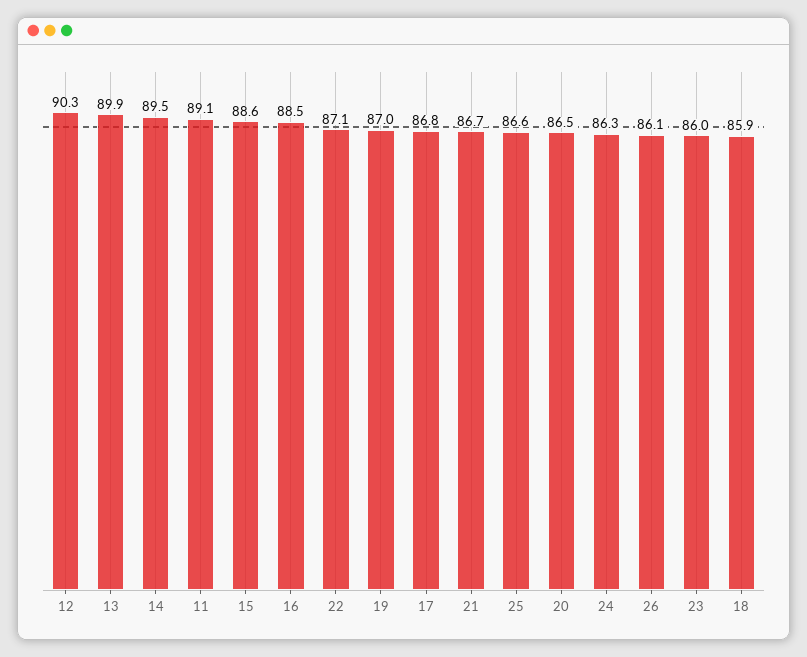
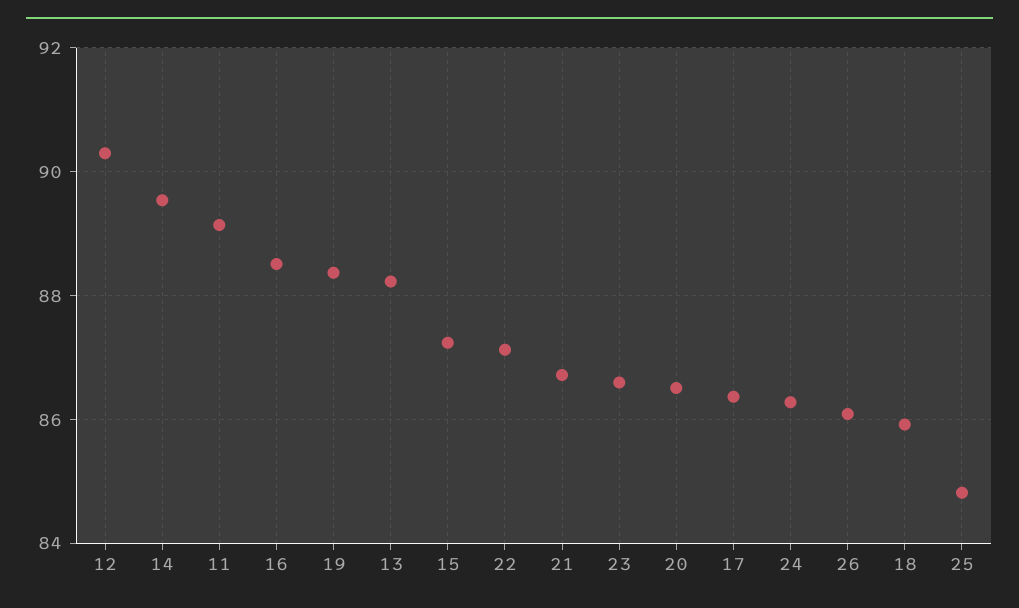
  {
    "12": 90.3,
-   "13": 89.9,
+   "13": 88.2,
    "14": 89.5,
    "11": 89.1,
-   "15": 88.6,
+   "15": 87.2,
    "16": 88.5,
    "22": 87.1,
-   "19": 87,
+   "19": 88.4,
-   "17": 86.8,
+   "17": 86.4,
    "21": 86.7,
-   "25": 86.6,
+   "25": 84.8,
    "20": 86.5,
    "24": 86.3,
    "26": 86.1,
-   "23": 86,
+   "23": 86.6,
    "18": 85.9
  }

